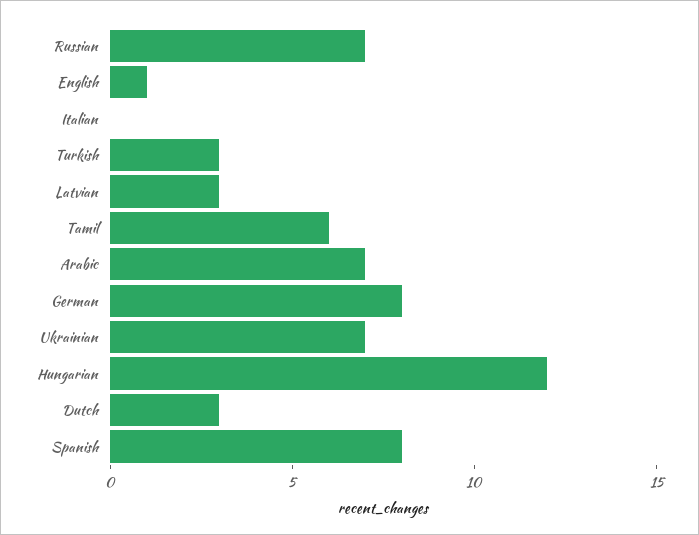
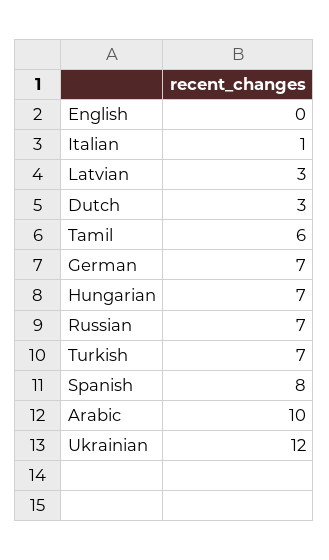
  {
    "Russian": 7,
-   "English": 1,
+   "English": 0,
-   "Italian": 0,
+   "Italian": 1,
-   "Turkish": 3,
+   "Turkish": 7,
    "Latvian": 3,
    "Tamil": 6,
-   "Arabic": 7,
+   "Arabic": 10,
-   "German": 8,
+   "German": 7,
-   "Ukrainian": 7,
+   "Ukrainian": 12,
-   "Hungarian": 12,
+   "Hungarian": 7,
    "Dutch": 3,
    "Spanish": 8
  }

